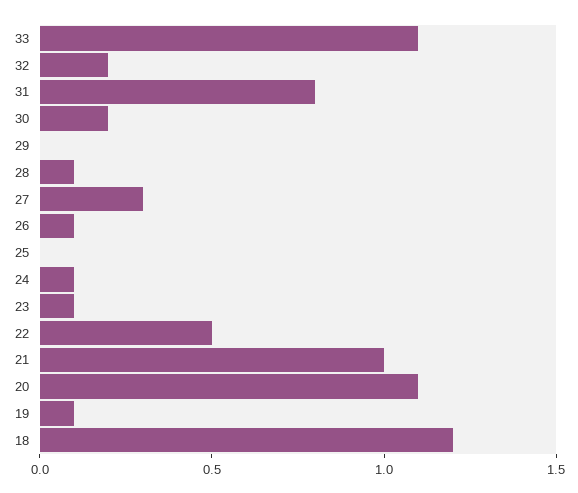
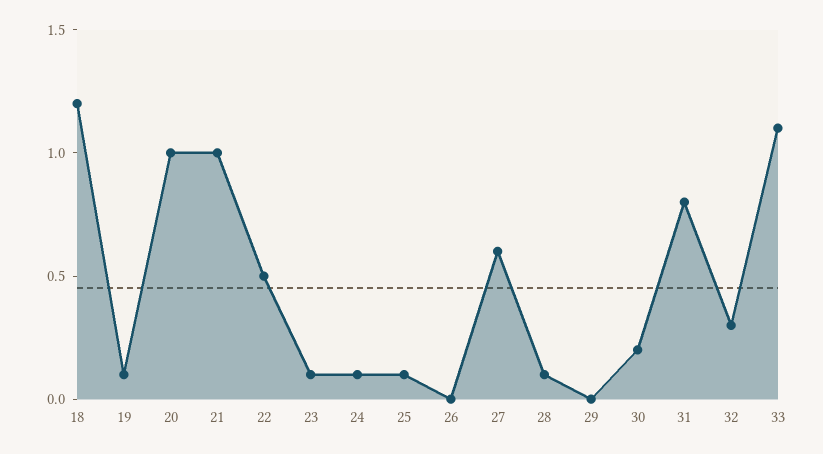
  {
    "33": 1.1,
-   "32": 0.2,
+   "32": 0.3,
    "31": 0.8,
    "30": 0.2,
    "29": 0,
    "28": 0.1,
-   "27": 0.3,
+   "27": 0.6,
-   "26": 0.1,
+   "26": 0,
-   "25": 0,
+   "25": 0.1,
    "24": 0.1,
    "23": 0.1,
    "22": 0.5,
    "21": 1,
-   "20": 1.1,
+   "20": 1,
    "19": 0.1,
    "18": 1.2
  }

